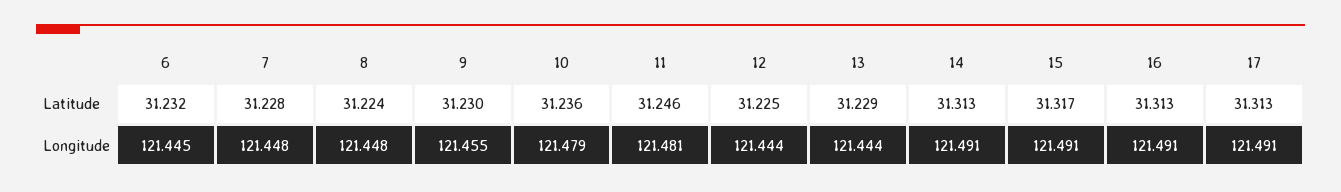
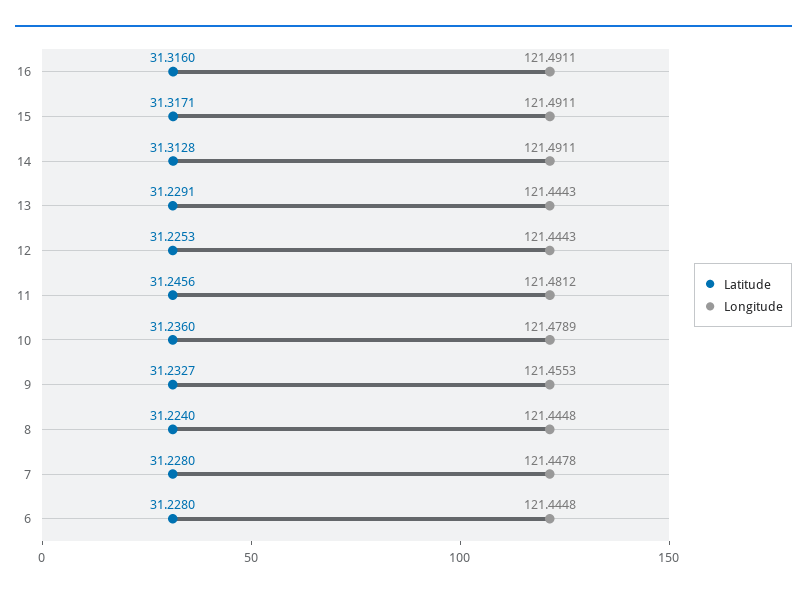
  {
    "Latitude": {
-     "6": 31.232,
+     "6": 31.228,
      "7": 31.228,
      "8": 31.224,
-     "9": 31.23,
+     "9": 31.2327,
      "10": 31.236,
      "11": 31.2456,
      "12": 31.2253,
      "13": 31.2291,
      "14": 31.3128,
      "15": 31.3171,
-     "16": 31.313,
+     "16": 31.316
-     "17": 31.313
    },
    "Longitude": {
      "6": 121.4448,
      "7": 121.4478,
-     "8": 121.448,
+     "8": 121.4448,
      "9": 121.4553,
      "10": 121.4789,
      "11": 121.4812,
      "12": 121.4443,
      "13": 121.4443,
      "14": 121.4911,
      "15": 121.4911,
-     "16": 121.4911,
+     "16": 121.4911
-     "17": 121.491
    }
  }

